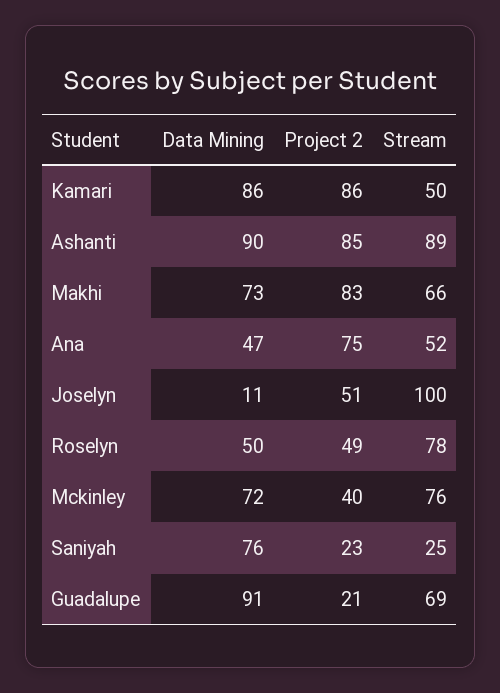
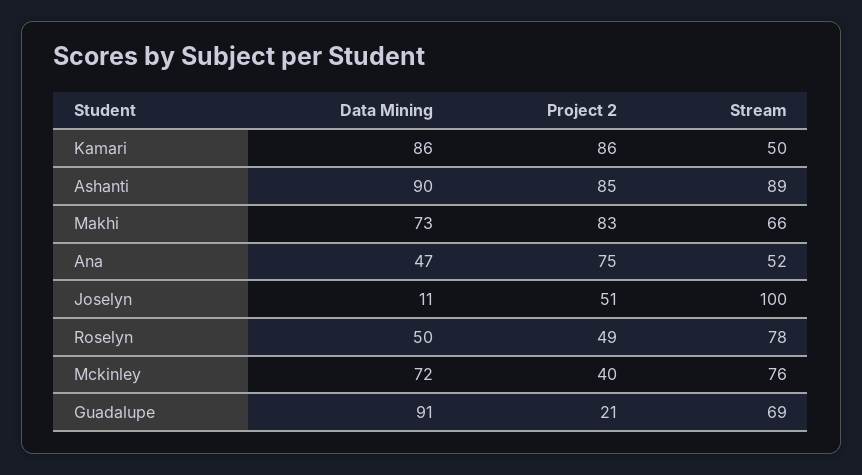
  {
    "Data Mining": {
      "Kamari": 86,
      "Ashanti": 90,
      "Makhi": 73,
      "Ana": 47,
      "Joselyn": 11,
      "Roselyn": 50,
      "Mckinley": 72,
-     "Saniyah": 76,
      "Guadalupe": 91
    },
    "Project 2": {
      "Kamari": 86,
      "Ashanti": 85,
      "Makhi": 83,
      "Ana": 75,
      "Joselyn": 51,
      "Roselyn": 49,
      "Mckinley": 40,
-     "Saniyah": 23,
      "Guadalupe": 21
    },
    "Stream": {
      "Kamari": 50,
      "Ashanti": 89,
      "Makhi": 66,
      "Ana": 52,
      "Joselyn": 100,
      "Roselyn": 78,
      "Mckinley": 76,
-     "Saniyah": 25,
      "Guadalupe": 69
    }
  }

